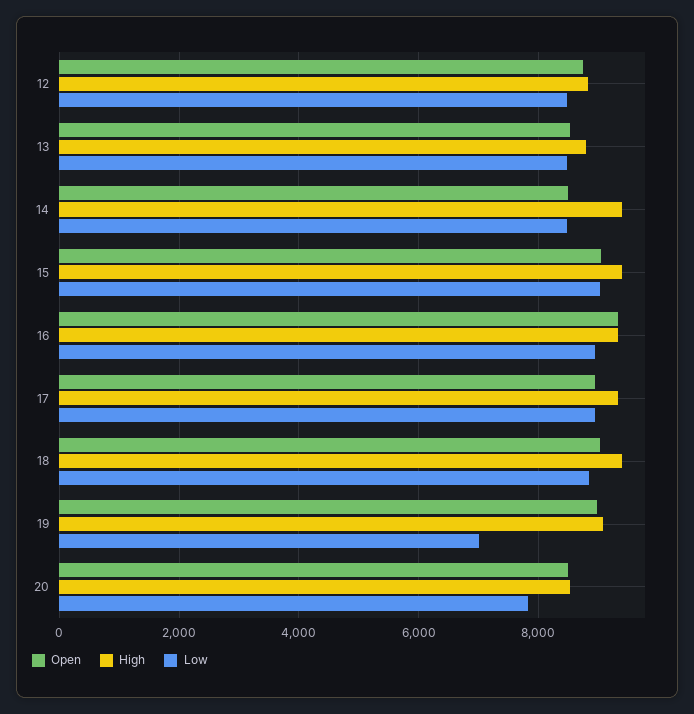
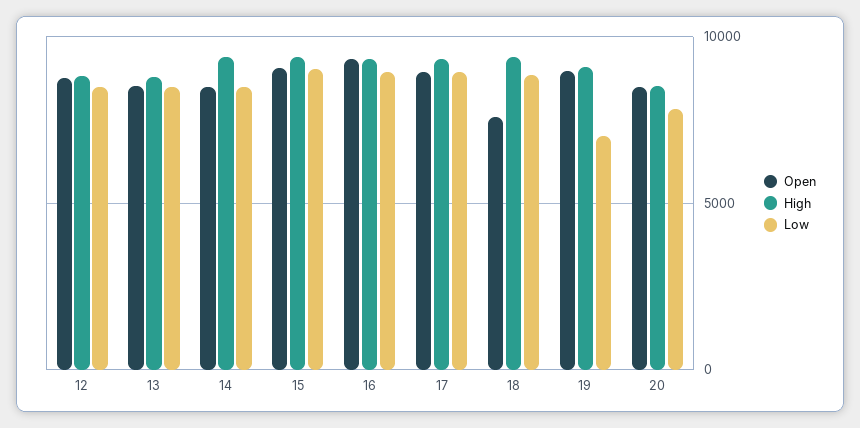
  {
    "Open": {
      "12": 8800,
      "13": 8600,
      "14": 8600,
      "15": 9000,
      "16": 9400,
      "17": 9000,
-     "18": 9000,
+     "18": 7500,
      "19": 9000,
      "20": 8600
    },
    "High": {
      "12": 8800,
      "13": 8800,
      "14": 9400,
      "15": 9400,
      "16": 9400,
      "17": 9400,
      "18": 9400,
      "19": 9000,
      "20": 8600
    },
    "Low": {
      "12": 8400,
      "13": 8400,
      "14": 8400,
      "15": 9000,
      "16": 9000,
      "17": 9000,
      "18": 8800,
      "19": 7000,
      "20": 7800
    }
  }

